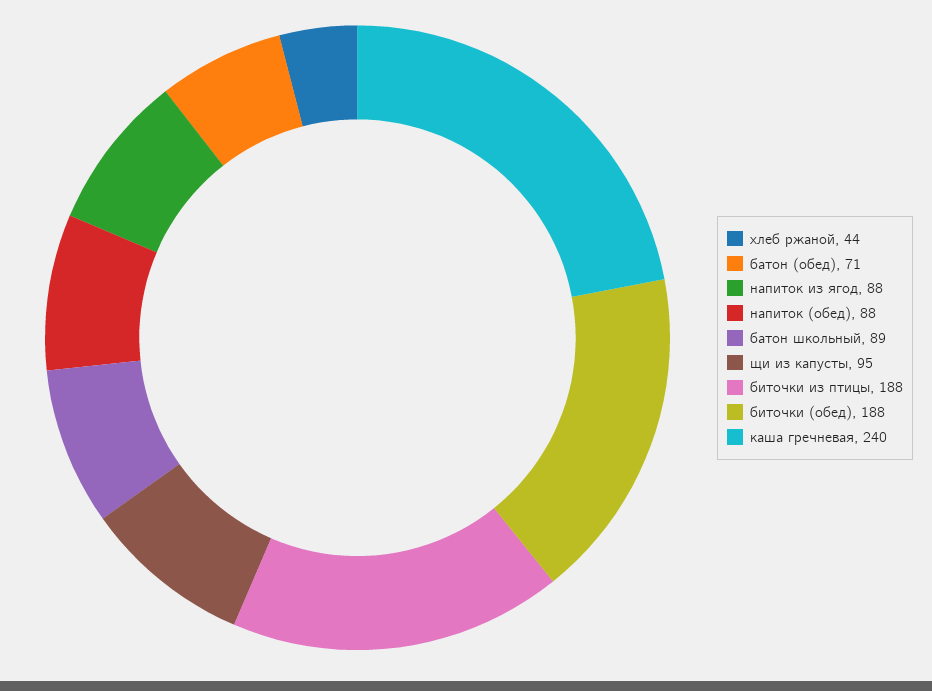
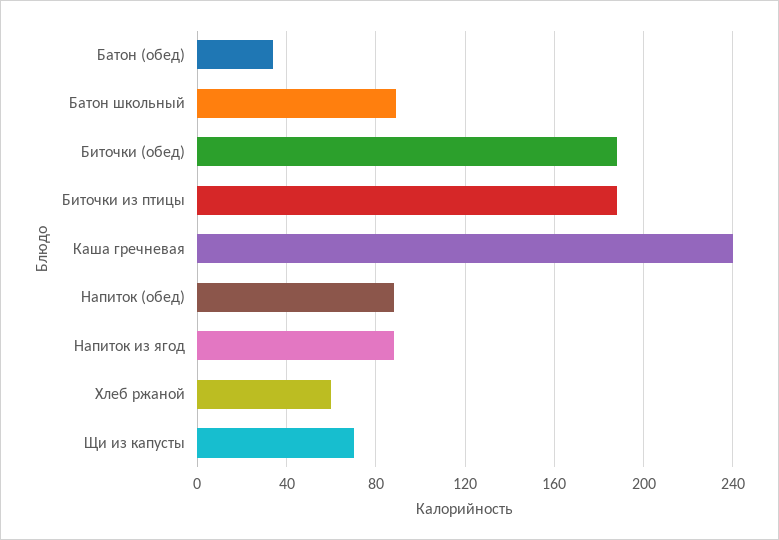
  {
-   "хлеб ржаной": 44,
+   "хлеб ржаной": 60,
-   "батон (обед)": 71,
+   "батон (обед)": 35,
    "напиток из ягод": 88,
    "напиток (обед)": 88,
    "батон школьный": 89,
-   "щи из капусты": 95,
+   "щи из капусты": 70,
    "биточки из птицы": 188,
    "биточки (обед)": 188,
    "каша гречневая": 240
  }

